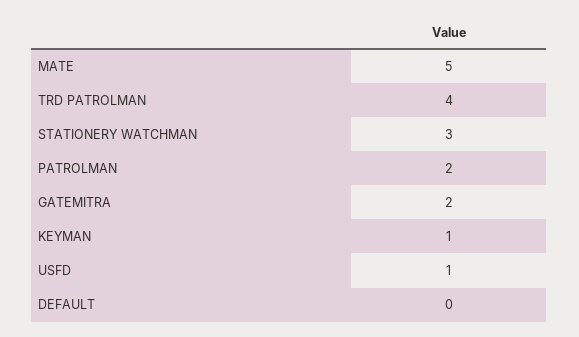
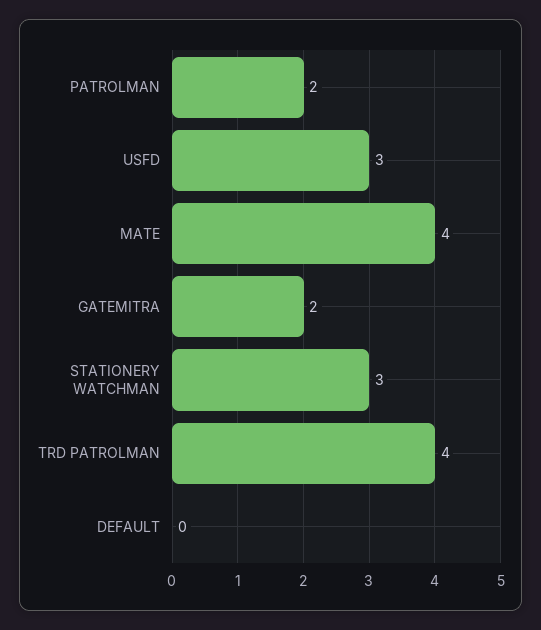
  {
-   "MATE": 5,
+   "MATE": 4,
    "TRD PATROLMAN": 4,
    "STATIONERY WATCHMAN": 3,
    "PATROLMAN": 2,
    "GATEMITRA": 2,
-   "KEYMAN": 1,
-   "USFD": 1,
+   "USFD": 3,
    "DEFAULT": 0
  }

